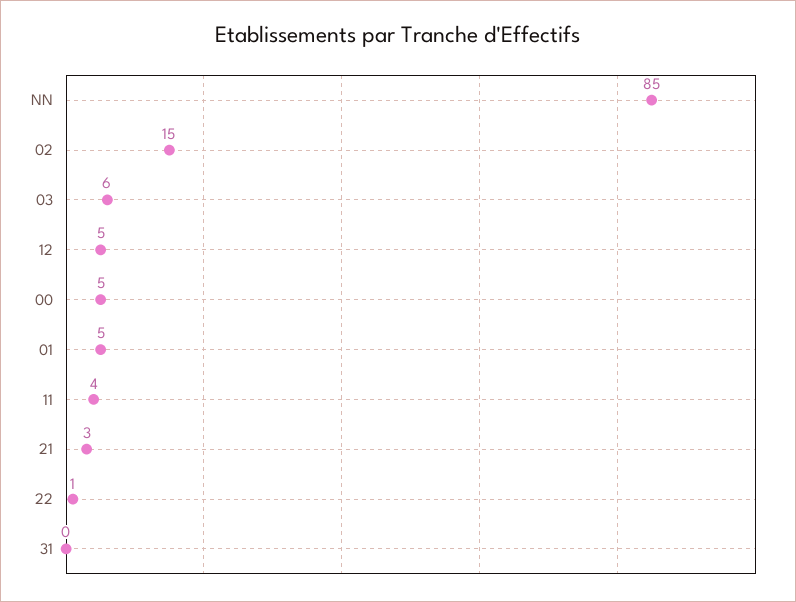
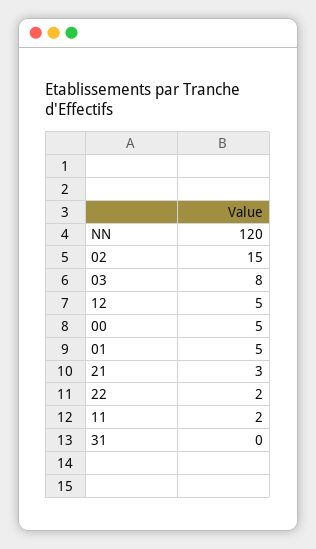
  {
-   "NN": 85,
+   "NN": 120,
    "02": 15,
-   "03": 6,
+   "03": 8,
    "12": 5,
    "00": 5,
    "01": 5,
-   "11": 4,
+   "11": 2,
    "21": 3,
-   "22": 1,
+   "22": 2,
    "31": 0
  }

